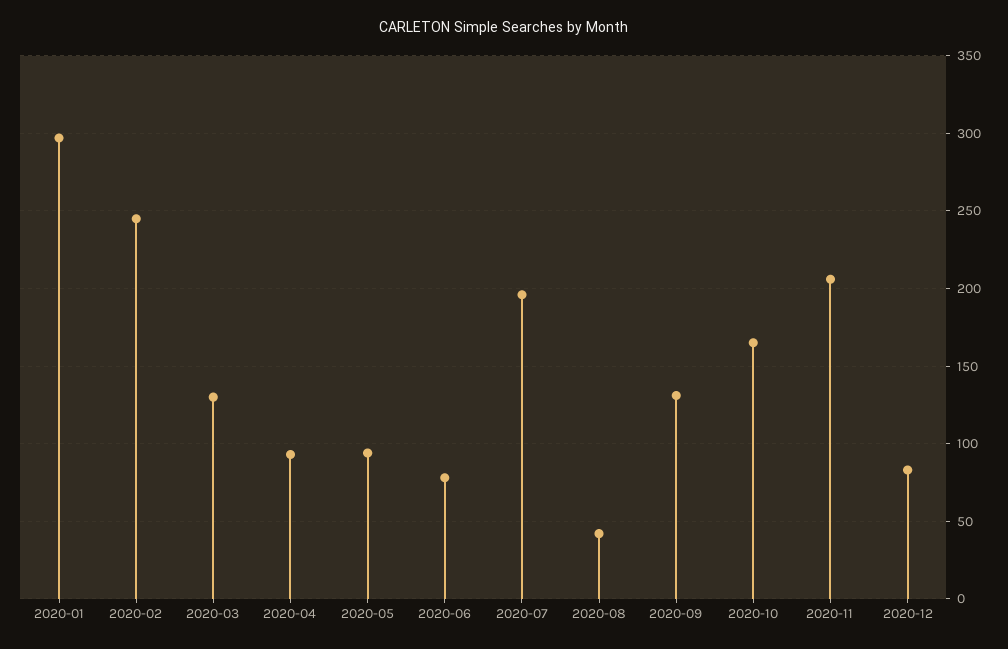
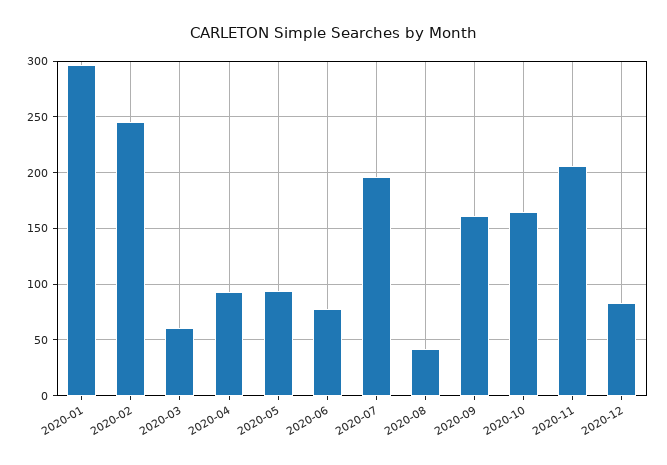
  {
    "2020-01": 295,
    "2020-02": 245,
-   "2020-03": 130,
+   "2020-03": 60,
    "2020-04": 95,
    "2020-05": 95,
    "2020-06": 80,
    "2020-07": 195,
    "2020-08": 40,
-   "2020-09": 130,
+   "2020-09": 160,
    "2020-10": 165,
    "2020-11": 205,
    "2020-12": 85
  }

